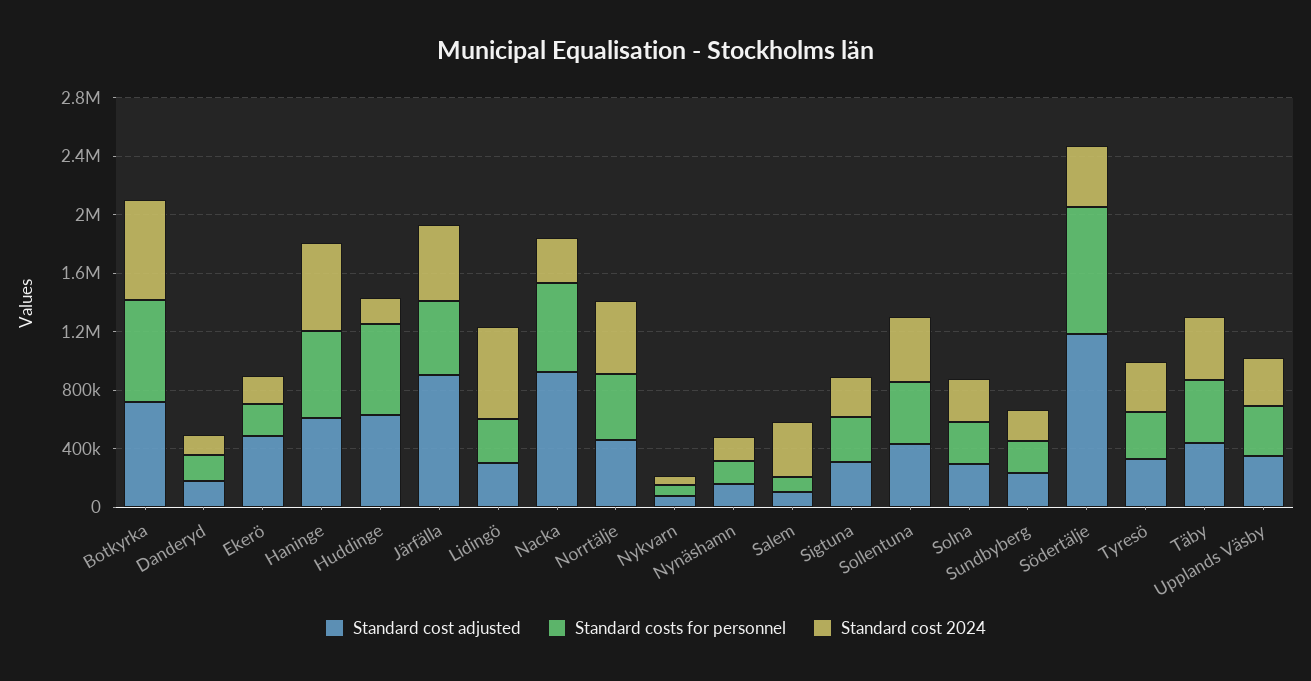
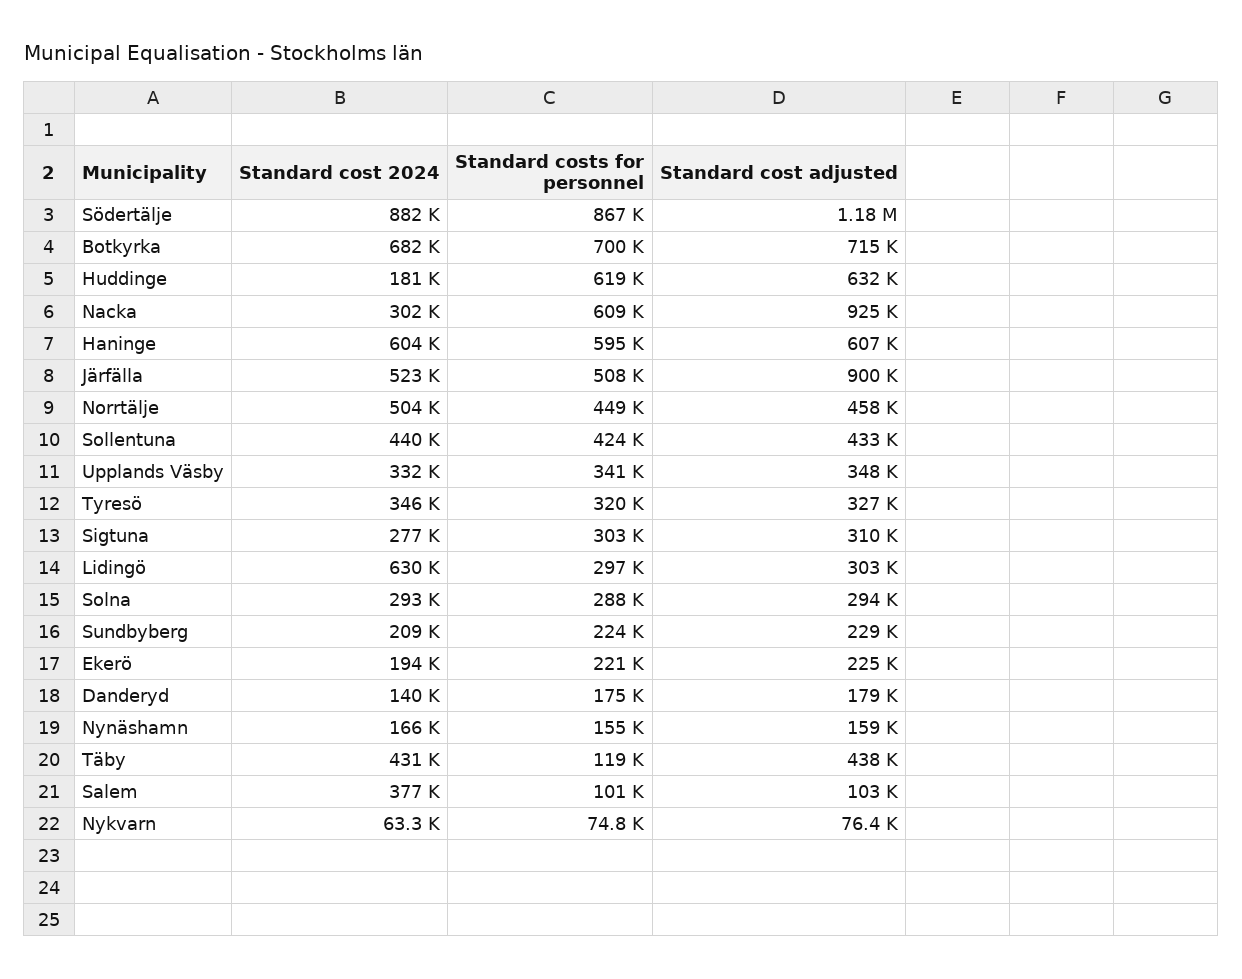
  {
    "Standard cost adjusted": {
      "Botkyrka": 715000,
      "Danderyd": 179000,
-     "Ekerö": 500000,
+     "Ekerö": 225000,
      "Haninge": 607000,
      "Huddinge": 632000,
      "Järfälla": 900000,
      "Lidingö": 303000,
      "Nacka": 925000,
      "Norrtälje": 458000,
      "Nykvarn": 76400,
      "Nynäshamn": 159000,
      "Salem": 103000,
      "Sigtuna": 310000,
      "Sollentuna": 433000,
      "Solna": 294000,
      "Sundbyberg": 229000,
      "Södertälje": 1180000,
      "Tyresö": 327000,
      "Täby": 438000,
      "Upplands Väsby": 348000
    },
    "Standard costs for personnel": {
      "Botkyrka": 700000,
      "Danderyd": 175000,
      "Ekerö": 221000,
      "Haninge": 595000,
      "Huddinge": 619000,
      "Järfälla": 508000,
      "Lidingö": 297000,
      "Nacka": 609000,
      "Norrtälje": 449000,
      "Nykvarn": 74800,
      "Nynäshamn": 155000,
      "Salem": 101000,
      "Sigtuna": 303000,
      "Sollentuna": 424000,
      "Solna": 288000,
      "Sundbyberg": 224000,
      "Södertälje": 867000,
      "Tyresö": 320000,
-     "Täby": 400000,
+     "Täby": 119000,
      "Upplands Väsby": 341000
    },
    "Standard cost 2024": {
      "Botkyrka": 682000,
      "Danderyd": 140000,
      "Ekerö": 194000,
      "Haninge": 604000,
      "Huddinge": 181000,
      "Järfälla": 523000,
      "Lidingö": 630000,
      "Nacka": 302000,
      "Norrtälje": 504000,
      "Nykvarn": 63300,
      "Nynäshamn": 166000,
      "Salem": 377000,
      "Sigtuna": 277000,
      "Sollentuna": 440000,
      "Solna": 293000,
      "Sundbyberg": 209000,
-     "Södertälje": 400000,
+     "Södertälje": 882000,
      "Tyresö": 346000,
      "Täby": 431000,
      "Upplands Väsby": 332000
    }
  }

